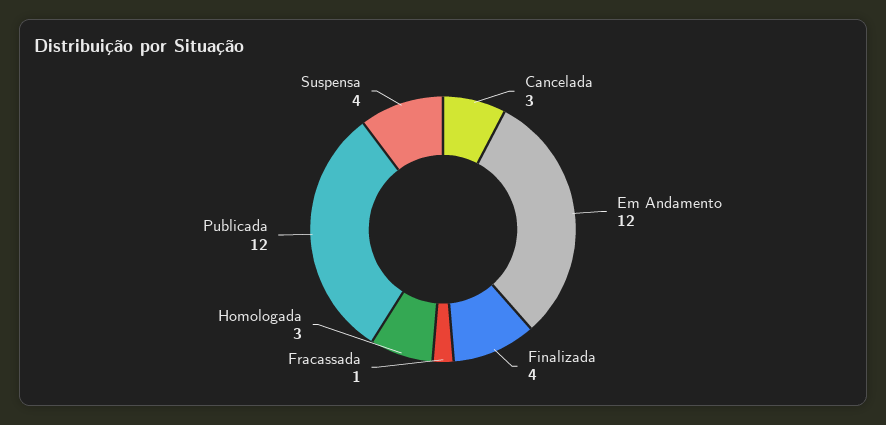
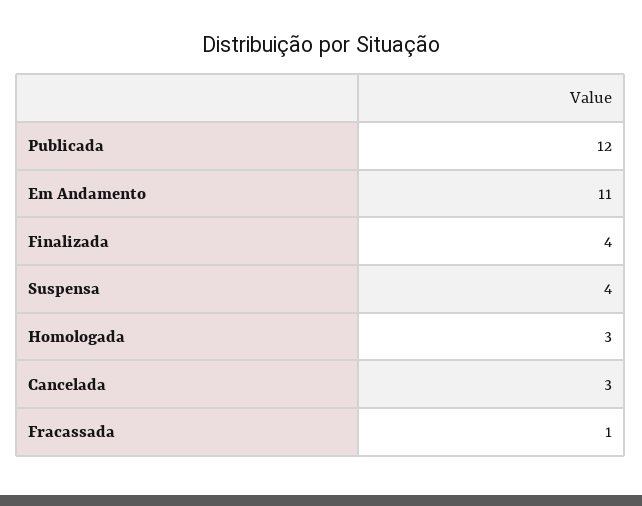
  {
    "Cancelada": 3,
-   "Em Andamento": 12,
+   "Em Andamento": 11,
    "Finalizada": 4,
    "Fracassada": 1,
    "Homologada": 3,
    "Publicada": 12,
    "Suspensa": 4
  }

